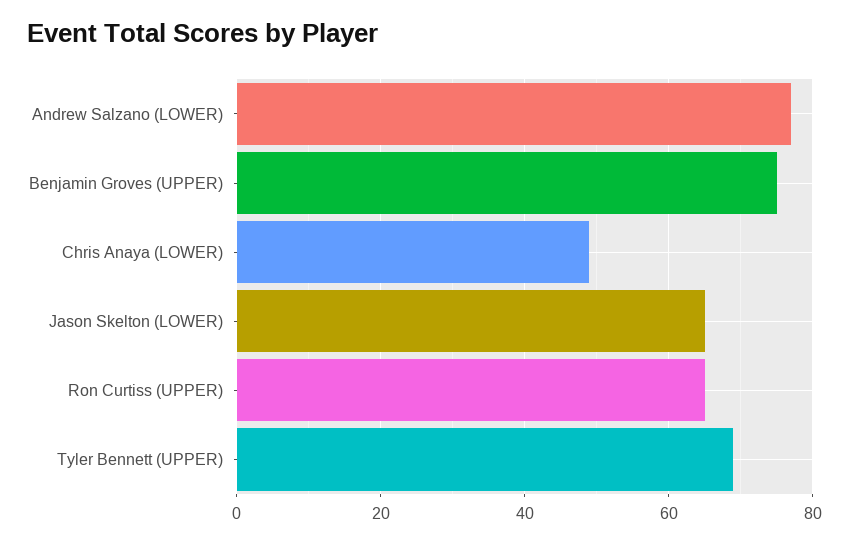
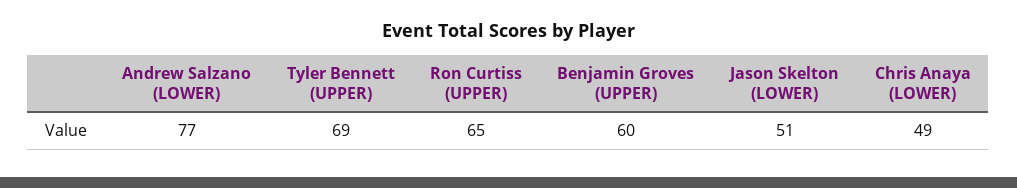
  {
    "Andrew Salzano (LOWER)": 77,
-   "Benjamin Groves (UPPER)": 75,
+   "Benjamin Groves (UPPER)": 60,
    "Chris Anaya (LOWER)": 49,
-   "Jason Skelton (LOWER)": 65,
+   "Jason Skelton (LOWER)": 51,
    "Ron Curtiss (UPPER)": 65,
    "Tyler Bennett (UPPER)": 69
  }

